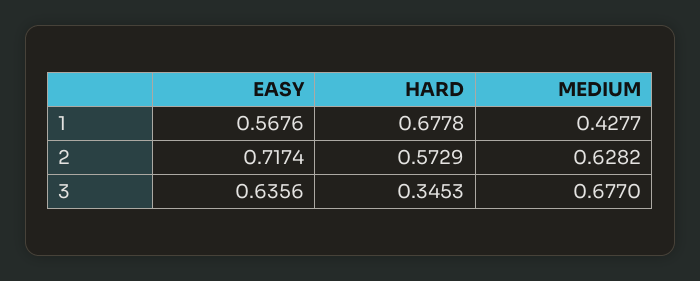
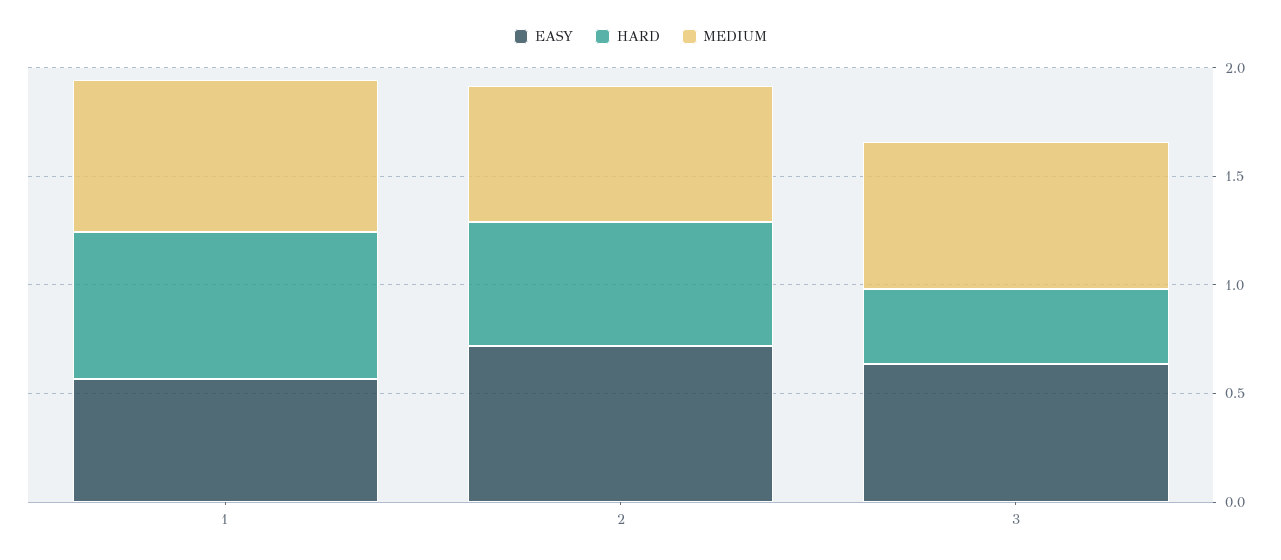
  {
    "EASY": {
      "1": 0.5676,
      "2": 0.7174,
      "3": 0.6356
    },
    "HARD": {
      "1": 0.6778,
      "2": 0.5729,
      "3": 0.3453
    },
    "MEDIUM": {
-     "1": 0.4277,
+     "1": 0.7,
      "2": 0.6282,
      "3": 0.677
    }
  }

